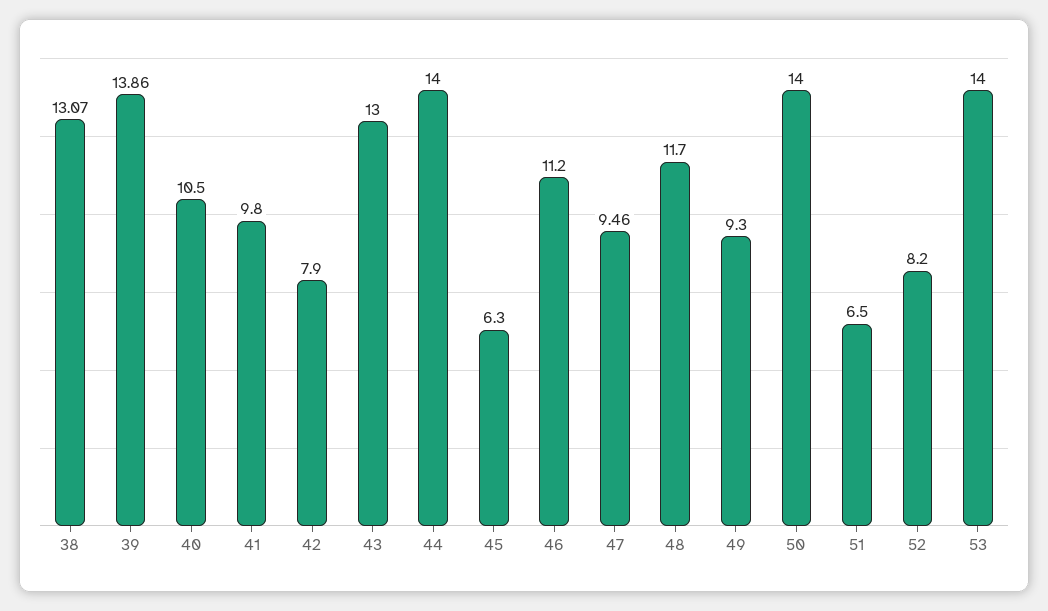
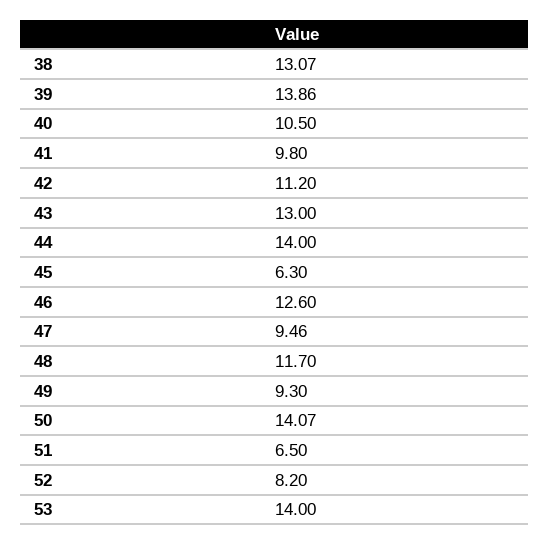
  {
    "38": 13.07,
    "39": 13.86,
    "40": 10.5,
    "41": 9.8,
-   "42": 7.9,
+   "42": 11.2,
    "43": 13,
    "44": 14,
    "45": 6.3,
-   "46": 11.2,
+   "46": 12.6,
    "47": 9.46,
    "48": 11.7,
    "49": 9.3,
-   "50": 14,
+   "50": 14.07,
    "51": 6.5,
    "52": 8.2,
    "53": 14
  }

